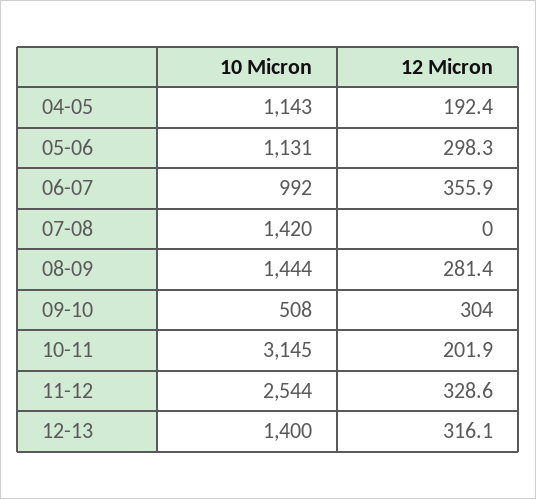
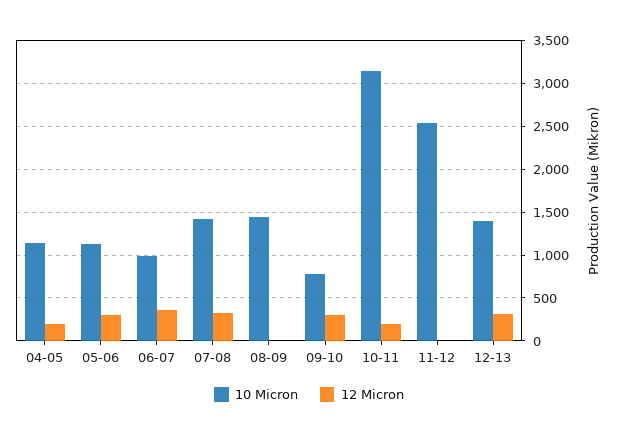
  {
    "10 Micron": {
      "04-05": 1143,
      "05-06": 1131,
      "06-07": 992,
      "07-08": 1420,
      "08-09": 1444,
-     "09-10": 508,
+     "09-10": 800,
      "10-11": 3145,
      "11-12": 2544,
      "12-13": 1400
    },
    "12 Micron": {
      "04-05": 192.4,
      "05-06": 298.3,
      "06-07": 355.9,
-     "07-08": 0,
+     "07-08": 300,
-     "08-09": 281.4,
+     "08-09": 0,
      "09-10": 304,
      "10-11": 201.9,
-     "11-12": 328.6,
+     "11-12": 0,
      "12-13": 316.1
    }
  }

